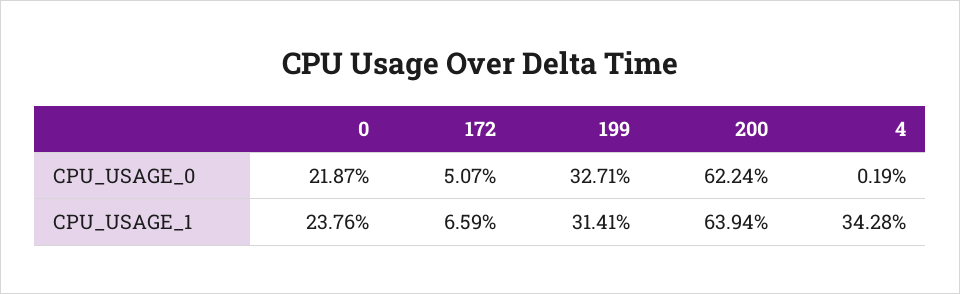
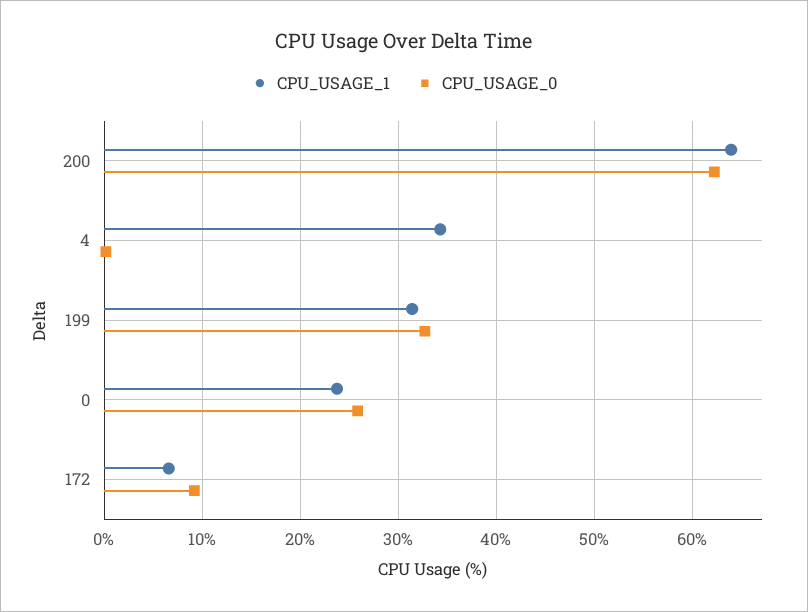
  {
    "CPU_USAGE_0": {
-     "0": 21.87,
+     "0": 26,
-     "172": 5.07,
+     "172": 9,
      "199": 32.71,
      "200": 62.24,
      "4": 0.19
    },
    "CPU_USAGE_1": {
      "0": 23.76,
      "172": 6.59,
      "199": 31.41,
      "200": 63.94,
      "4": 34.28
    }
  }

